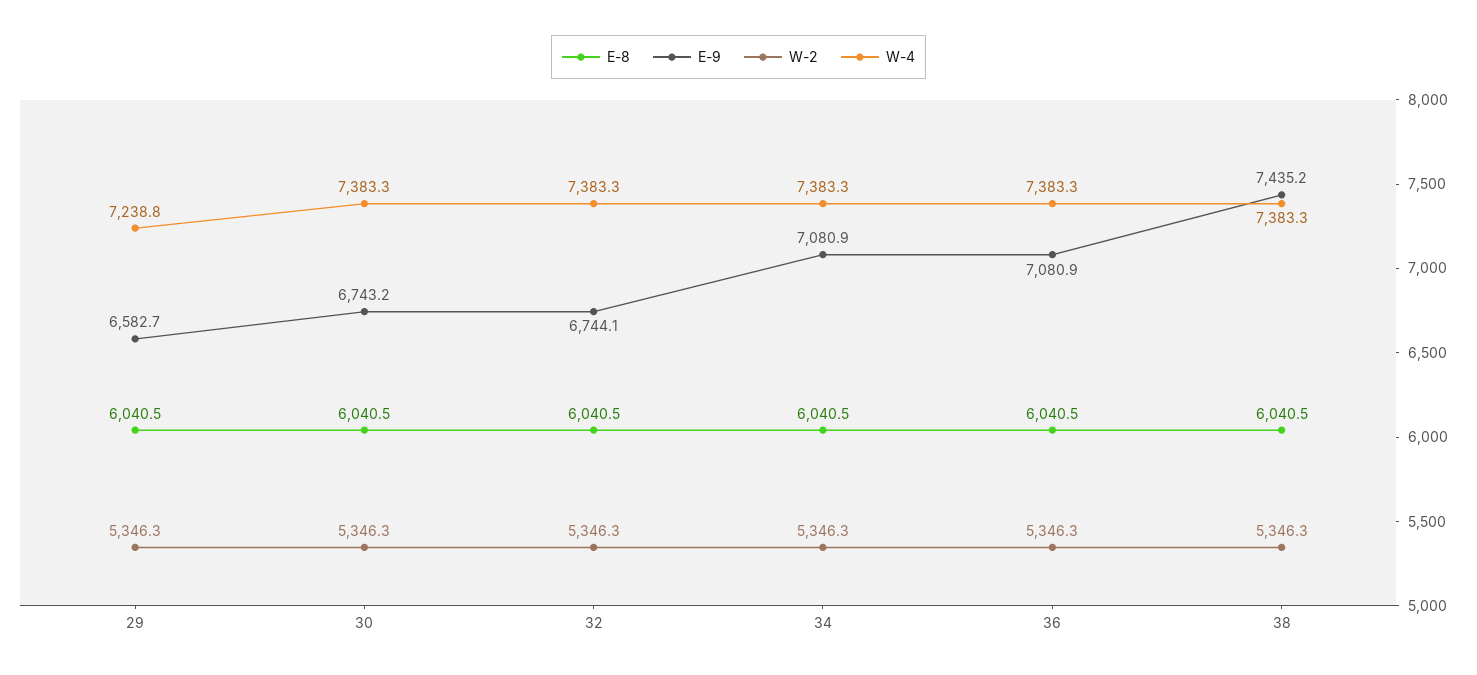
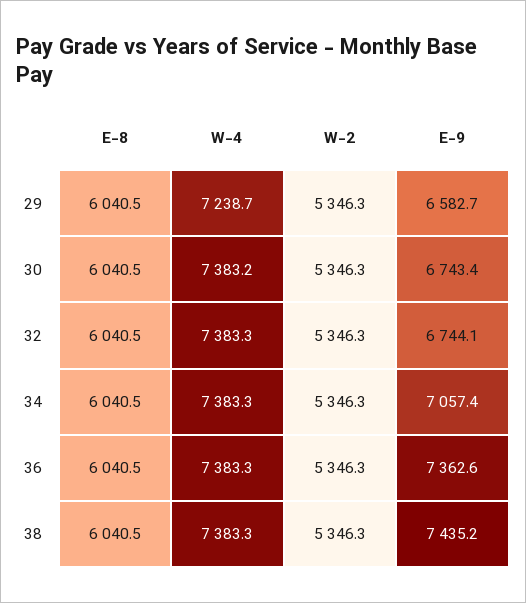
  {
    "E-8": {
      "29": 6040.5,
      "30": 6040.5,
      "32": 6040.5,
      "34": 6040.5,
      "36": 6040.5,
      "38": 6040.5
    },
    "E-9": {
      "29": 6582.7,
-     "30": 6743.2,
+     "30": 6743.4,
      "32": 6744.1,
-     "34": 7080.9,
+     "34": 7057.4,
-     "36": 7080.9,
+     "36": 7362.6,
      "38": 7435.2
    },
    "W-2": {
      "29": 5346.3,
      "30": 5346.3,
      "32": 5346.3,
      "34": 5346.3,
      "36": 5346.3,
      "38": 5346.3
    },
    "W-4": {
-     "29": 7238.8,
+     "29": 7238.7,
-     "30": 7383.3,
+     "30": 7383.2,
      "32": 7383.3,
      "34": 7383.3,
      "36": 7383.3,
      "38": 7383.3
    }
  }

